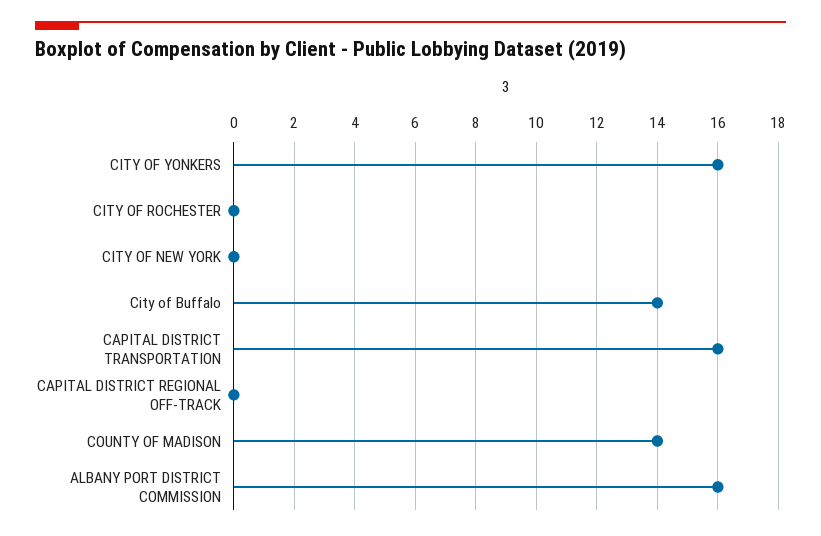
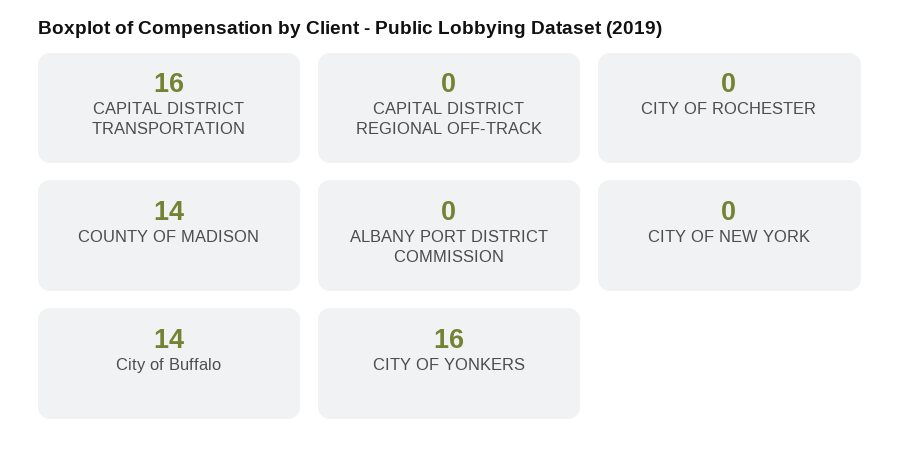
  {
    "CITY OF YONKERS": 16,
    "CITY OF ROCHESTER": 0,
    "CITY OF NEW YORK": 0,
    "City of Buffalo": 14,
    "CAPITAL DISTRICT TRANSPORTATION": 16,
    "CAPITAL DISTRICT REGIONAL OFF-TRACK": 0,
    "COUNTY OF MADISON": 14,
-   "ALBANY PORT DISTRICT COMMISSION": 16
+   "ALBANY PORT DISTRICT COMMISSION": 0
  }

